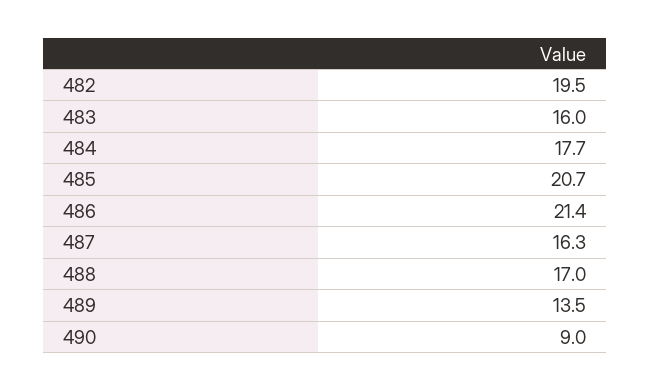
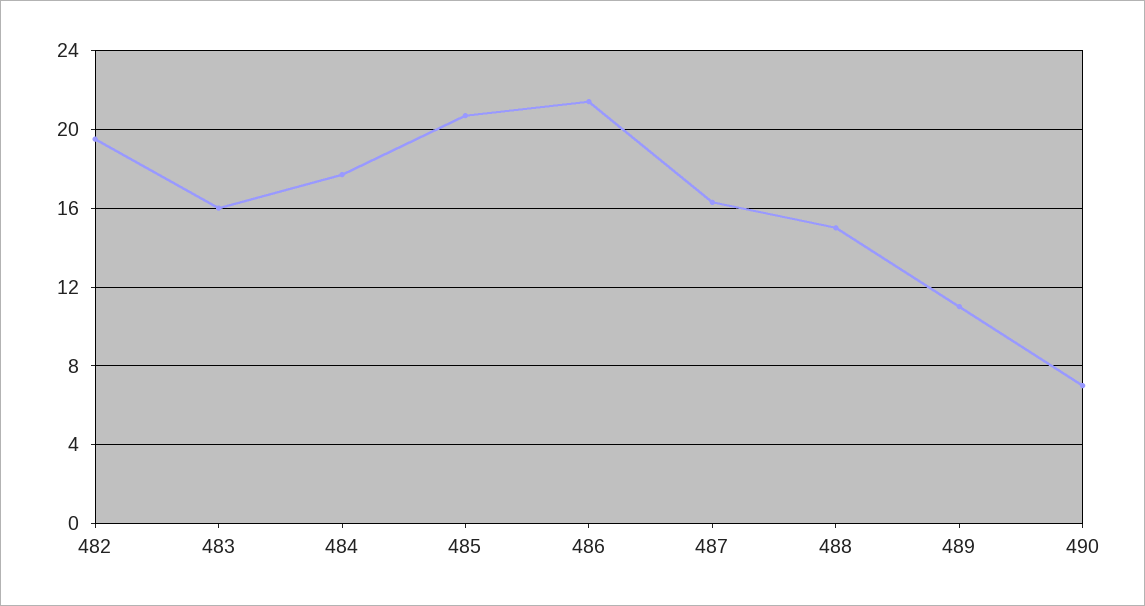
  {
    "482": 19.5,
    "483": 16,
    "484": 17.7,
    "485": 20.7,
    "486": 21.4,
    "487": 16.3,
-   "488": 17,
+   "488": 15,
-   "489": 13.5,
+   "489": 11,
-   "490": 9
+   "490": 7
  }

